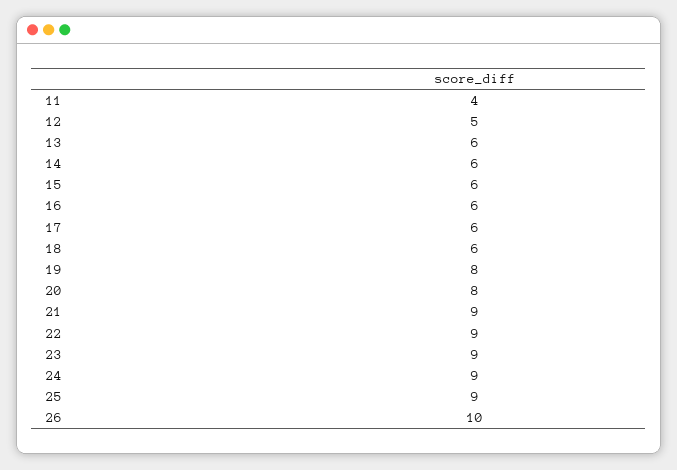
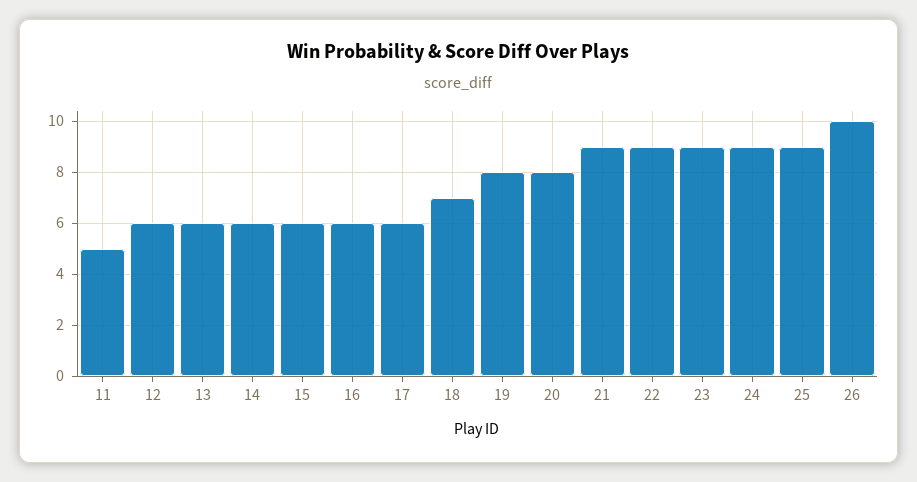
  {
-   "11": 4,
+   "11": 5,
-   "12": 5,
+   "12": 6,
    "13": 6,
    "14": 6,
    "15": 6,
    "16": 6,
    "17": 6,
-   "18": 6,
+   "18": 7,
    "19": 8,
    "20": 8,
    "21": 9,
    "22": 9,
    "23": 9,
    "24": 9,
    "25": 9,
    "26": 10
  }

